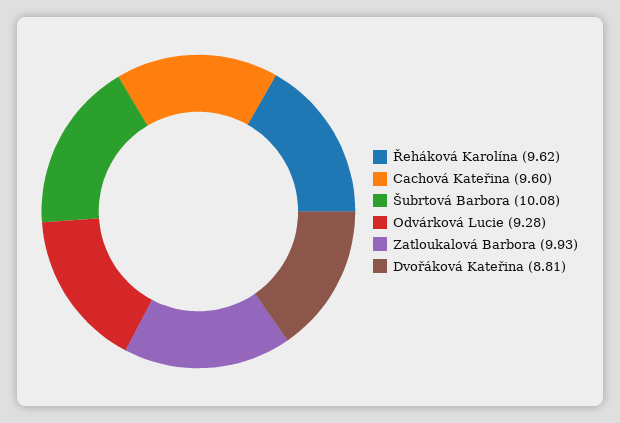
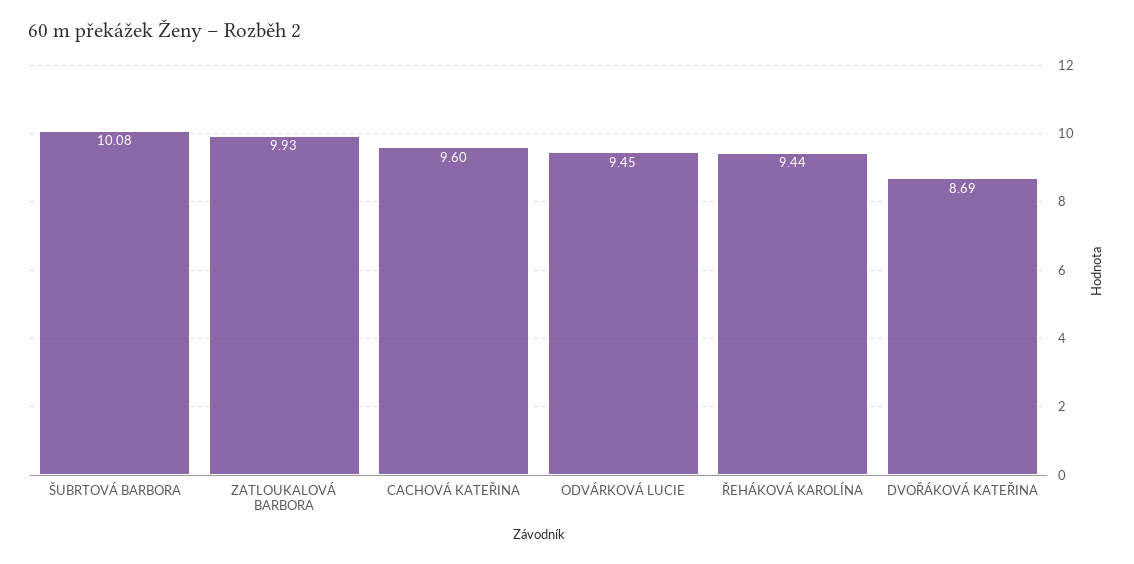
  {
-   "Řeháková Karolína": 9.62,
+   "Řeháková Karolína": 9.44,
    "Cachová Kateřina": 9.6,
    "Šubrtová Barbora": 10.08,
-   "Odvárková Lucie": 9.28,
+   "Odvárková Lucie": 9.45,
    "Zatloukalová Barbora": 9.93,
-   "Dvořáková Kateřina": 8.81
+   "Dvořáková Kateřina": 8.69
  }

